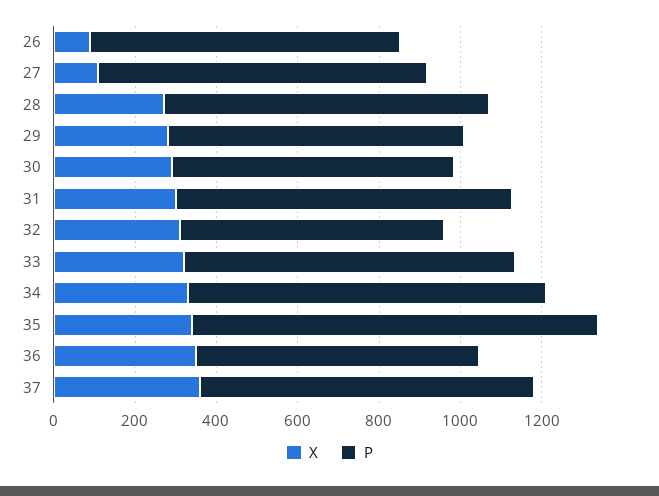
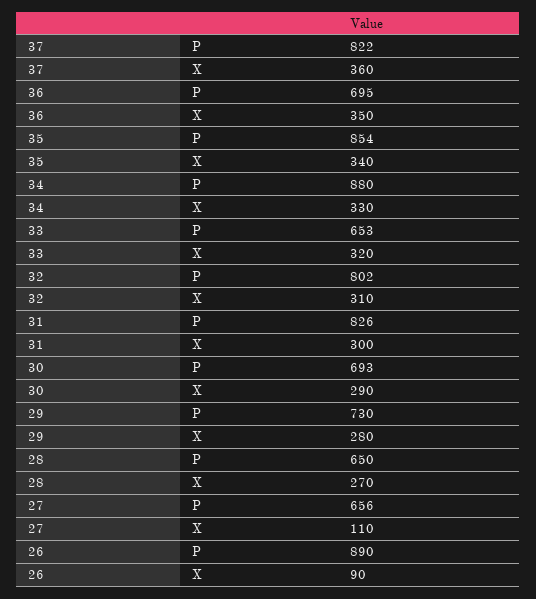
  {
    "X": {
      "26": 90,
      "27": 110,
      "28": 270,
      "29": 280,
      "30": 290,
      "31": 300,
      "32": 310,
      "33": 320,
      "34": 330,
      "35": 340,
      "36": 350,
      "37": 360
    },
    "P": {
-     "26": 750,
+     "26": 890,
-     "27": 800,
+     "27": 656,
-     "28": 800,
+     "28": 650,
      "29": 730,
      "30": 693,
      "31": 826,
-     "32": 650,
+     "32": 802,
-     "33": 800,
+     "33": 653,
      "34": 880,
-     "35": 1000,
+     "35": 854,
      "36": 695,
      "37": 822
    }
  }

